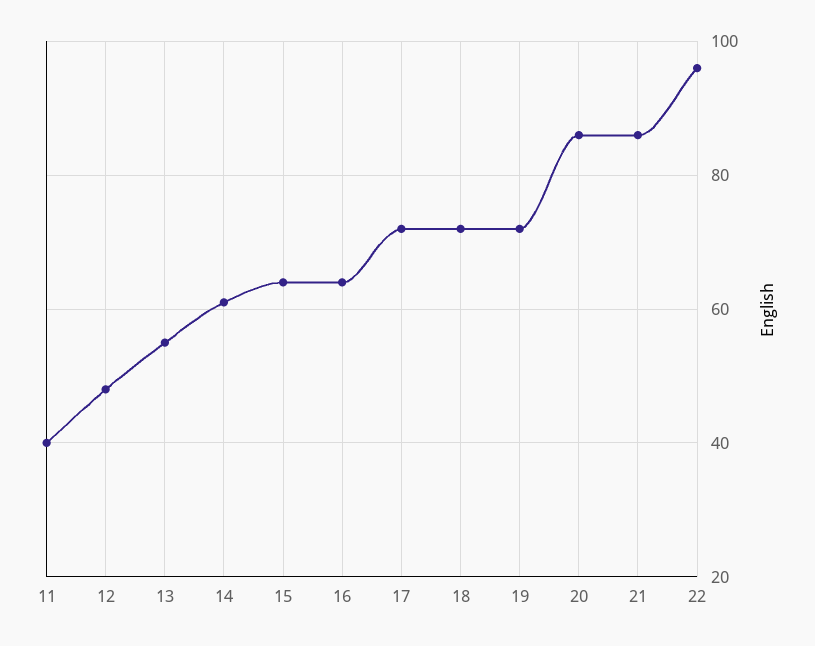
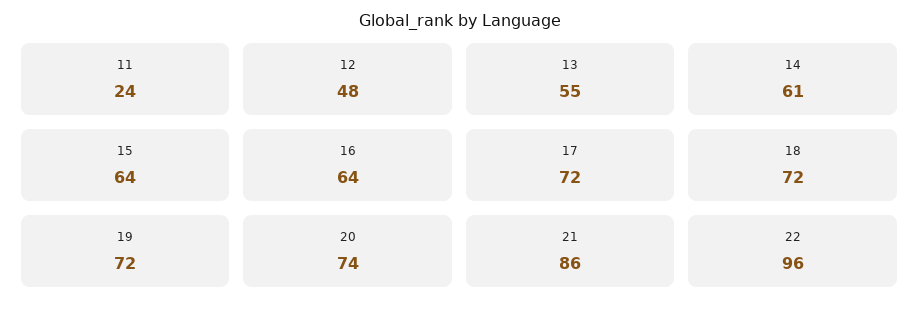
  {
-   "11": 40,
+   "11": 24,
    "12": 48,
    "13": 55,
    "14": 61,
    "15": 64,
    "16": 64,
    "17": 72,
    "18": 72,
    "19": 72,
-   "20": 85,
+   "20": 74,
    "21": 86,
    "22": 96
  }

